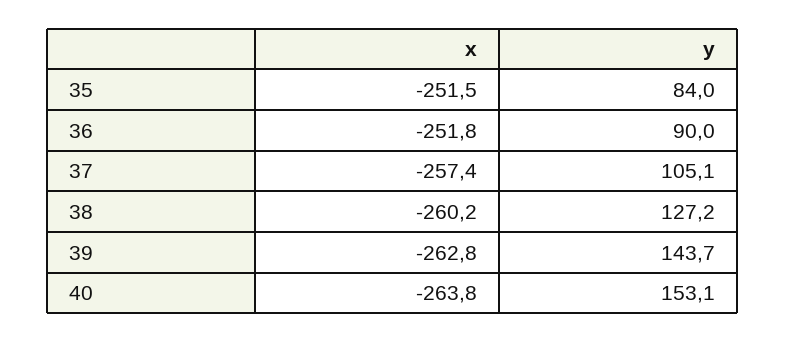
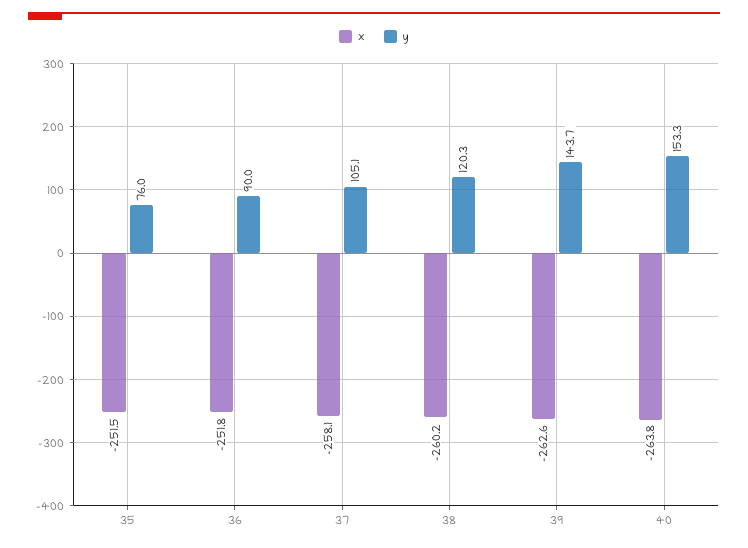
  {
    "x": {
      "35": -251.5,
      "36": -251.8,
-     "37": -257.4,
+     "37": -258.1,
      "38": -260.2,
-     "39": -262.8,
+     "39": -262.6,
      "40": -263.8
    },
    "y": {
-     "35": 84,
+     "35": 76,
      "36": 90,
      "37": 105.1,
-     "38": 127.2,
+     "38": 120.3,
      "39": 143.7,
-     "40": 153.1
+     "40": 153.3
    }
  }

